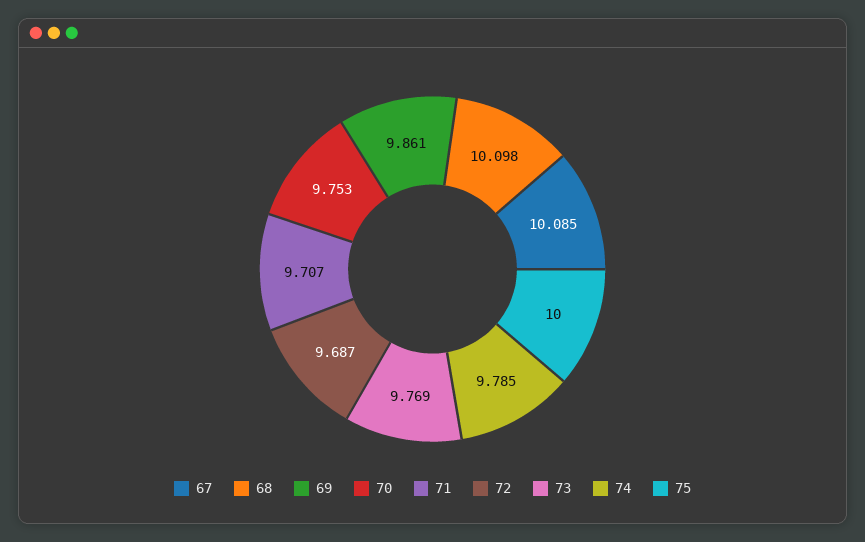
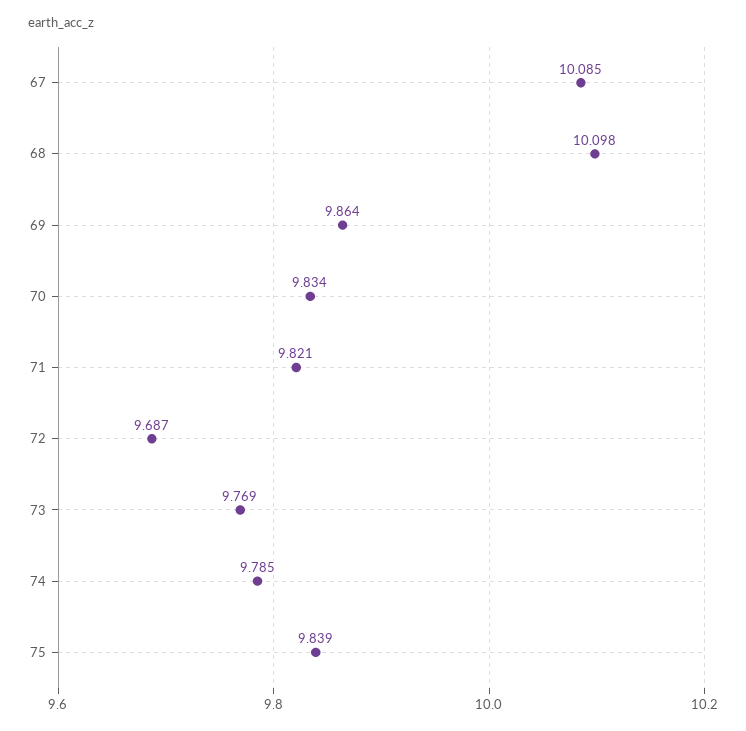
  {
    "67": 10.085,
    "68": 10.098,
-   "69": 9.861,
+   "69": 9.864,
-   "70": 9.753,
+   "70": 9.834,
-   "71": 9.707,
+   "71": 9.821,
    "72": 9.687,
    "73": 9.769,
    "74": 9.785,
-   "75": 10
+   "75": 9.839
  }

